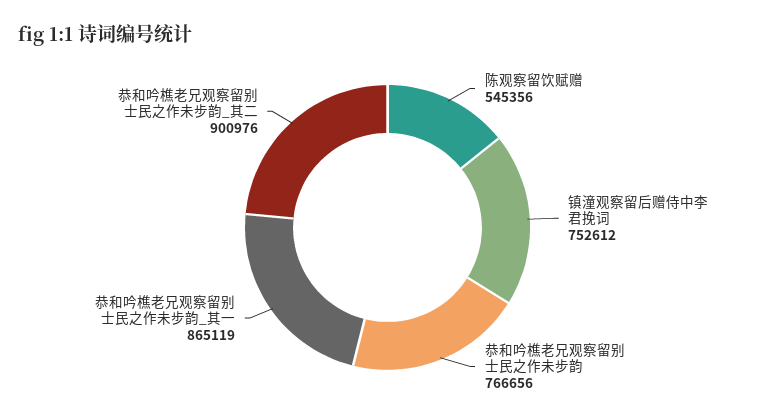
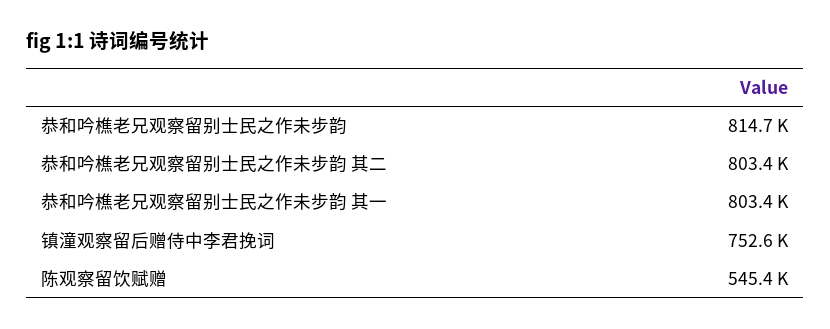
  {
    "陈观察留饮赋赠": 545356,
    "镇潼观察留后赠侍中李君挽词": 752612,
-   "恭和吟樵老兄观察留别士民之作未步韵": 766656,
+   "恭和吟樵老兄观察留别士民之作未步韵": 814700,
-   "恭和吟樵老兄观察留别士民之作未步韵_其一": 865119,
+   "恭和吟樵老兄观察留别士民之作未步韵_其一": 803400,
-   "恭和吟樵老兄观察留别士民之作未步韵_其二": 900976
+   "恭和吟樵老兄观察留别士民之作未步韵_其二": 803400
  }

